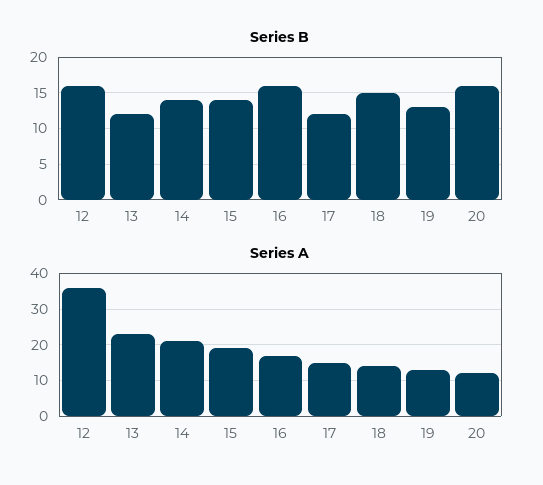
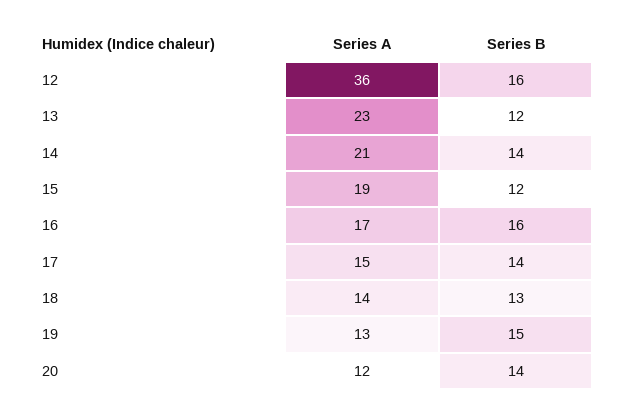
  {
    "Series B": {
      "12": 16,
      "13": 12,
      "14": 14,
-     "15": 14,
+     "15": 12,
      "16": 16,
-     "17": 12,
+     "17": 14,
-     "18": 15,
+     "18": 13,
-     "19": 13,
+     "19": 15,
-     "20": 16
+     "20": 14
    },
    "Series A": {
      "12": 36,
      "13": 23,
      "14": 21,
      "15": 19,
      "16": 17,
      "17": 15,
      "18": 14,
      "19": 13,
      "20": 12
    }
  }

